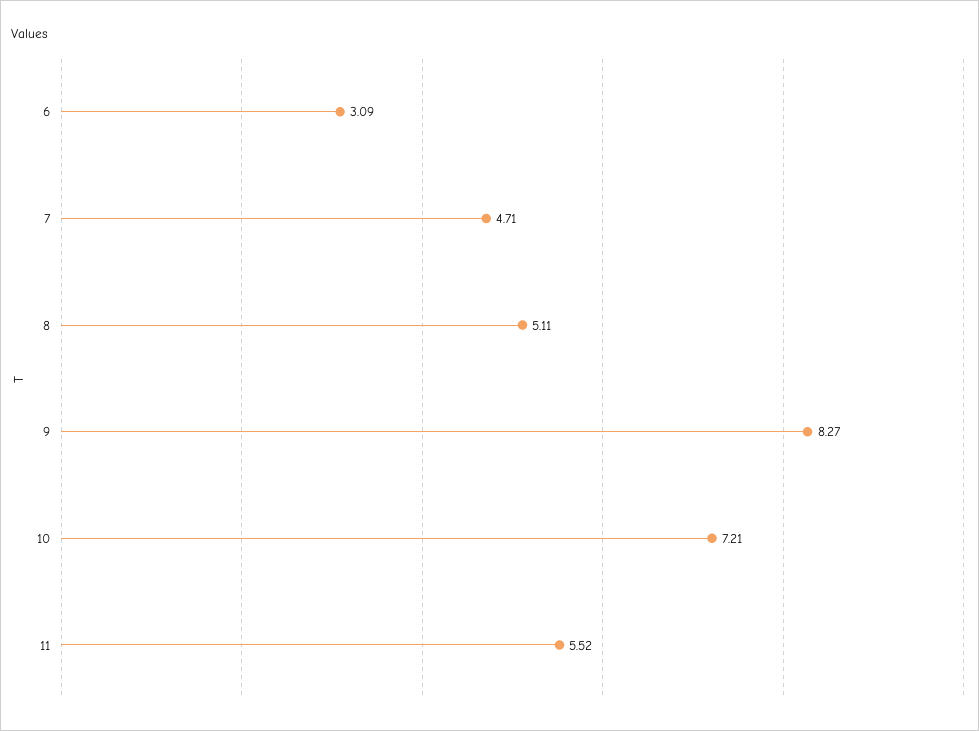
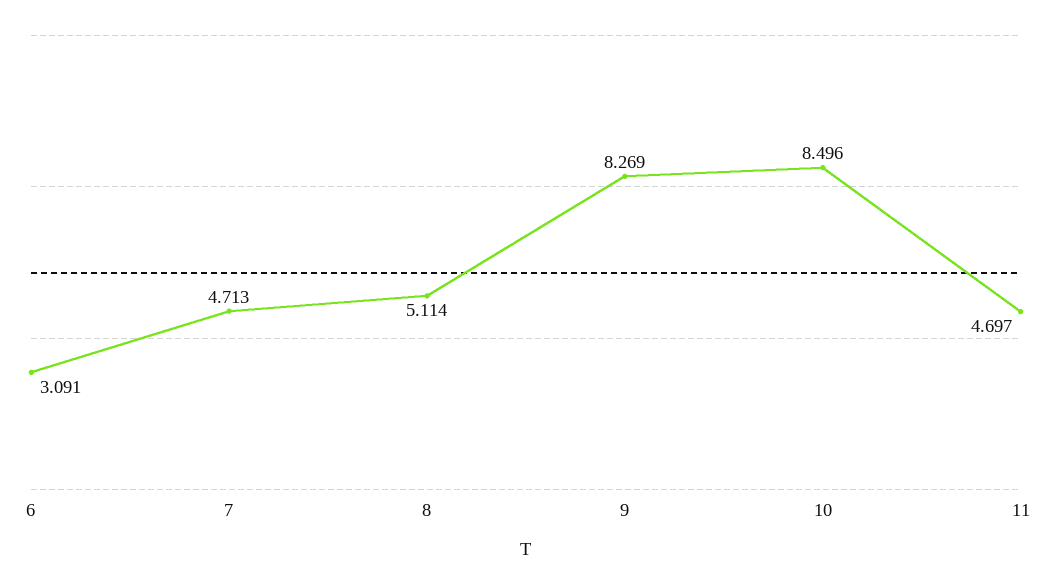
  {
    "6": 3.091,
    "7": 4.713,
    "8": 5.114,
    "9": 8.269,
-   "10": 7.21,
+   "10": 8.496,
-   "11": 5.52
+   "11": 4.697
  }

